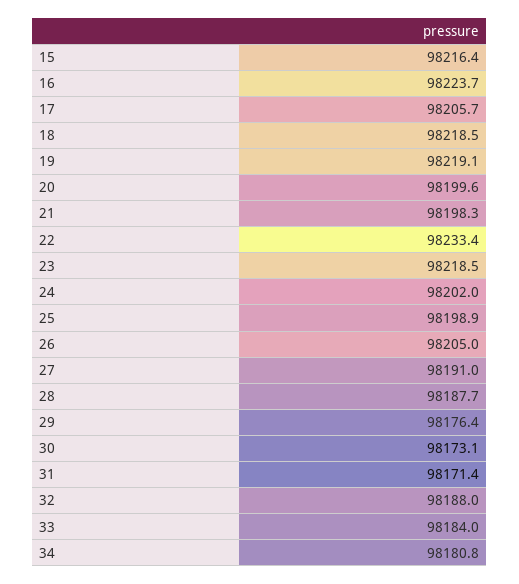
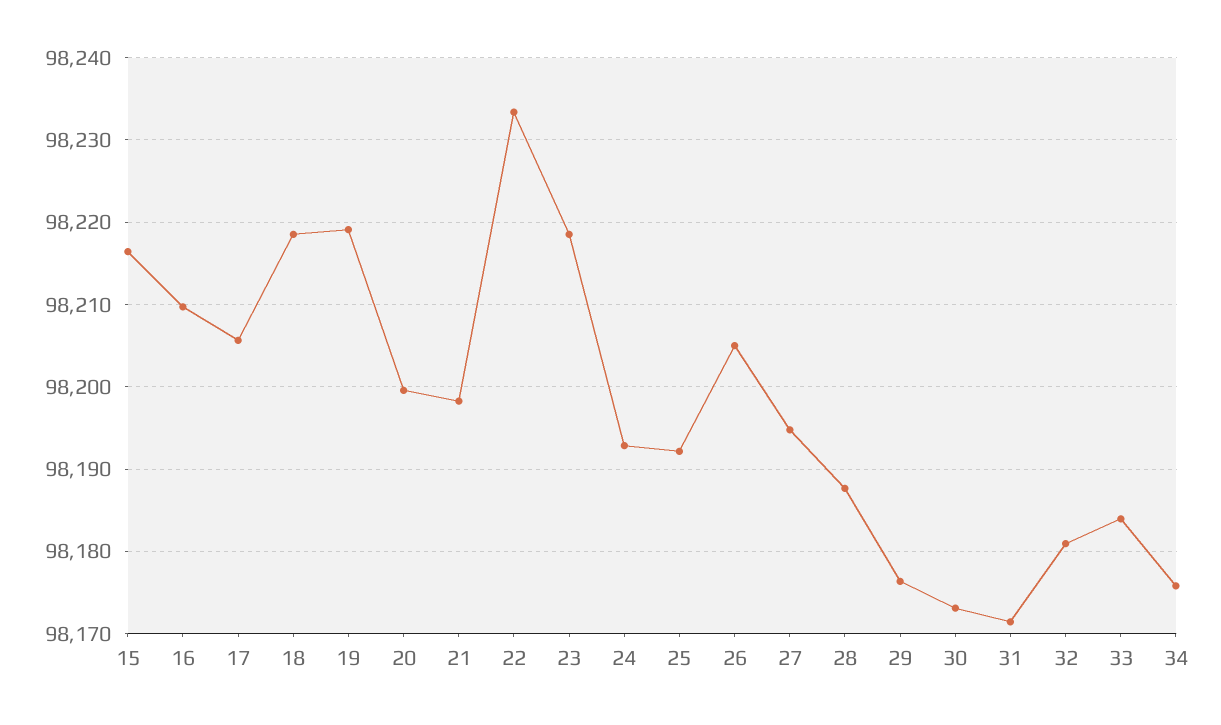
  {
    "15": 98216.4,
-   "16": 98223.7,
+   "16": 98210,
    "17": 98205.7,
    "18": 98218.5,
    "19": 98219.1,
    "20": 98199.6,
    "21": 98198.3,
    "22": 98233.4,
    "23": 98218.5,
-   "24": 98202,
+   "24": 98193,
-   "25": 98198.9,
+   "25": 98192,
    "26": 98205,
-   "27": 98191,
+   "27": 98195,
    "28": 98187.7,
    "29": 98176.4,
    "30": 98173.1,
    "31": 98171.4,
-   "32": 98188,
+   "32": 98181,
    "33": 98184,
-   "34": 98180.8
+   "34": 98176
  }

